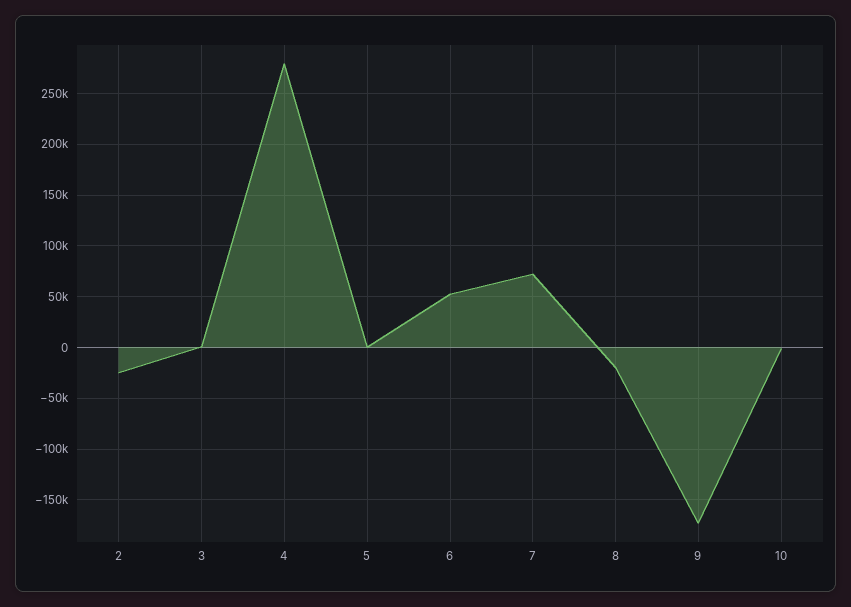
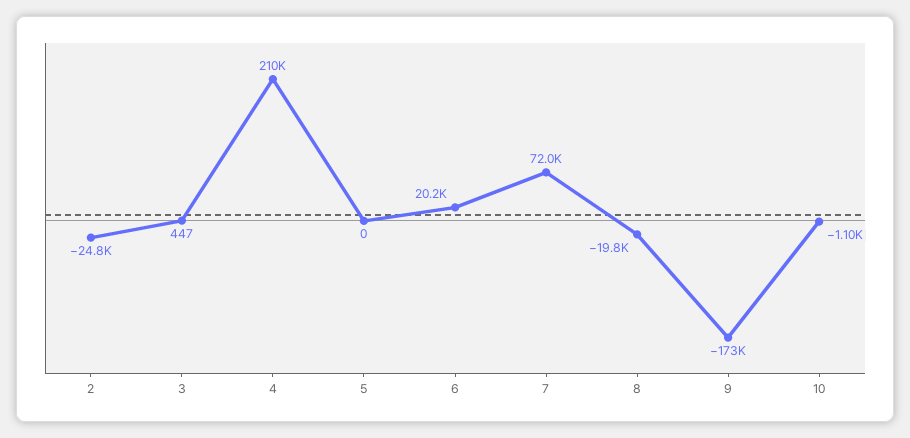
  {
    "2": -24800,
    "3": 447,
-   "4": 280000,
+   "4": 210000,
    "5": 0,
-   "6": 50000,
+   "6": 20200,
    "7": 72000,
    "8": -19800,
    "9": -173000,
    "10": -1100
  }

